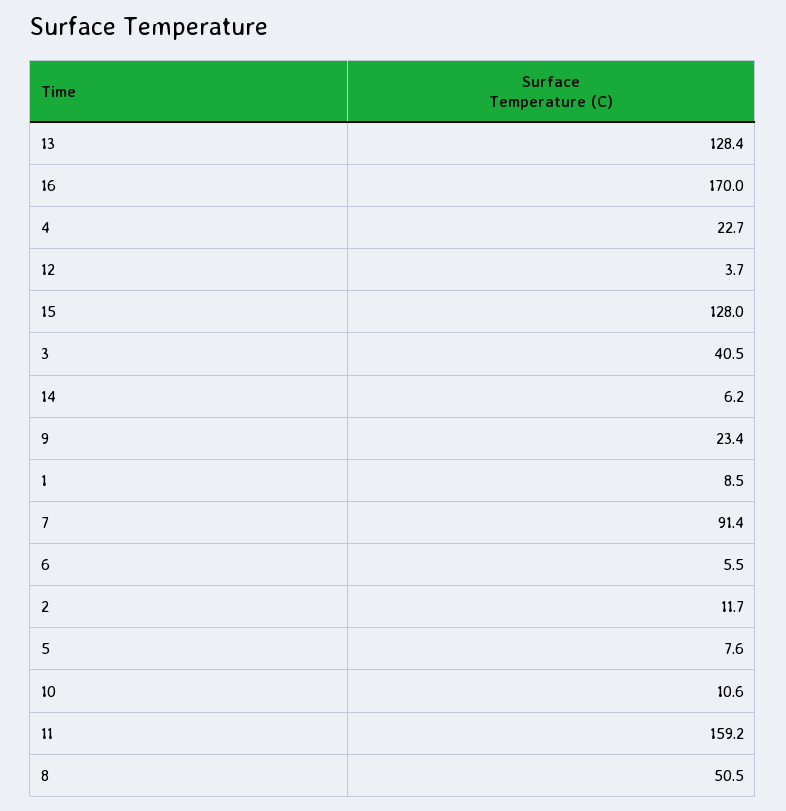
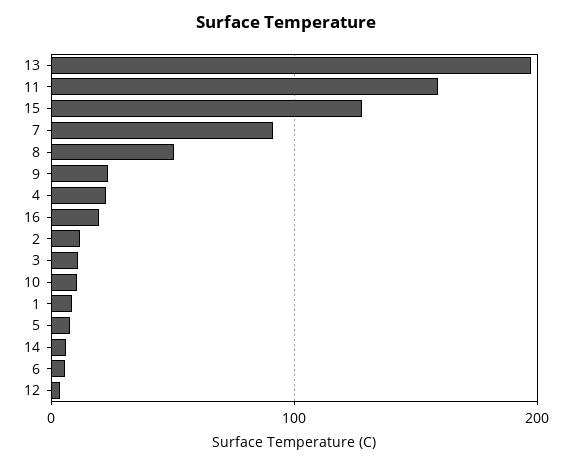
  {
-   "13": 128.4,
+   "13": 200,
-   "16": 170,
+   "16": 20,
    "4": 22.7,
    "12": 3.7,
    "15": 128,
-   "3": 40.5,
+   "3": 10,
    "14": 6.2,
    "9": 23.4,
    "1": 8.5,
    "7": 91.4,
    "6": 5.5,
    "2": 11.7,
    "5": 7.6,
    "10": 10.6,
    "11": 159.2,
    "8": 50.5
  }

